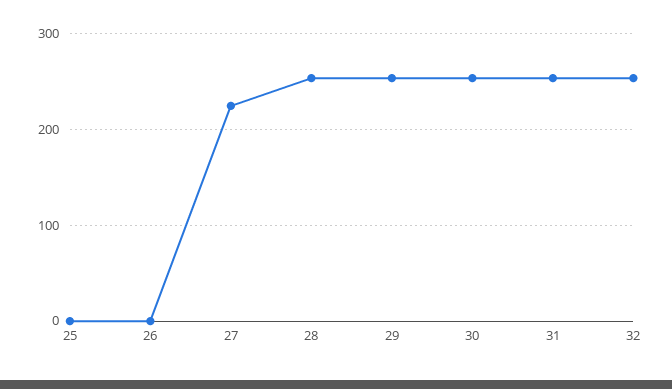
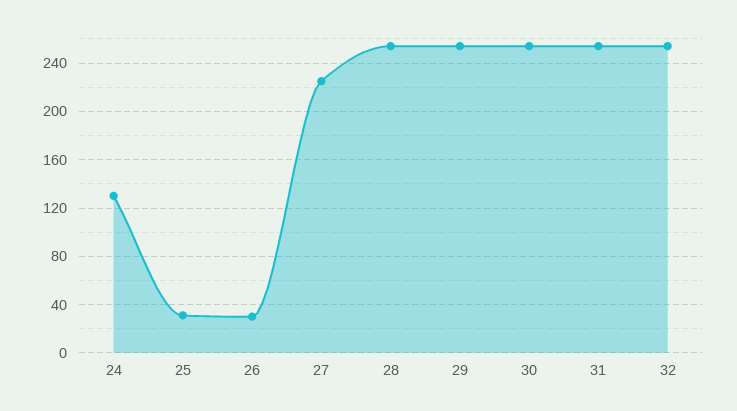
  {
-   "25": 0,
+   "25": 30,
-   "26": 0,
+   "26": 30,
    "27": 225,
    "28": 255,
    "29": 255,
    "30": 255,
    "31": 255,
-   "32": 255
+   "32": 255,
+   "24": 130
  }

